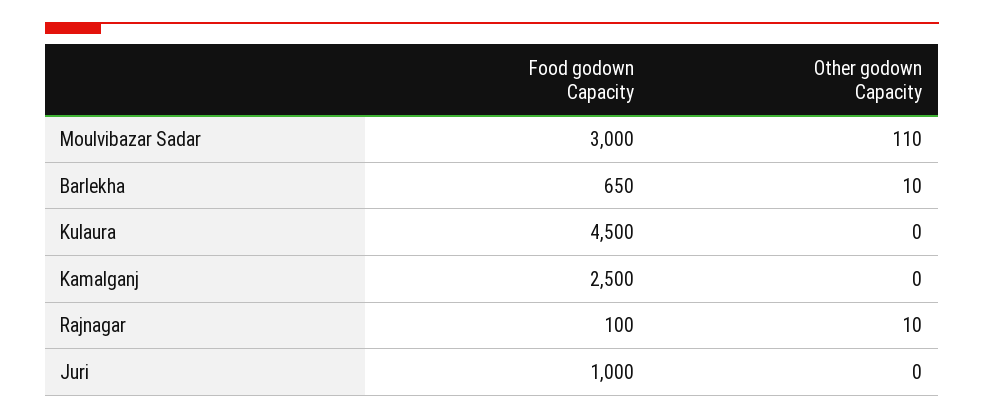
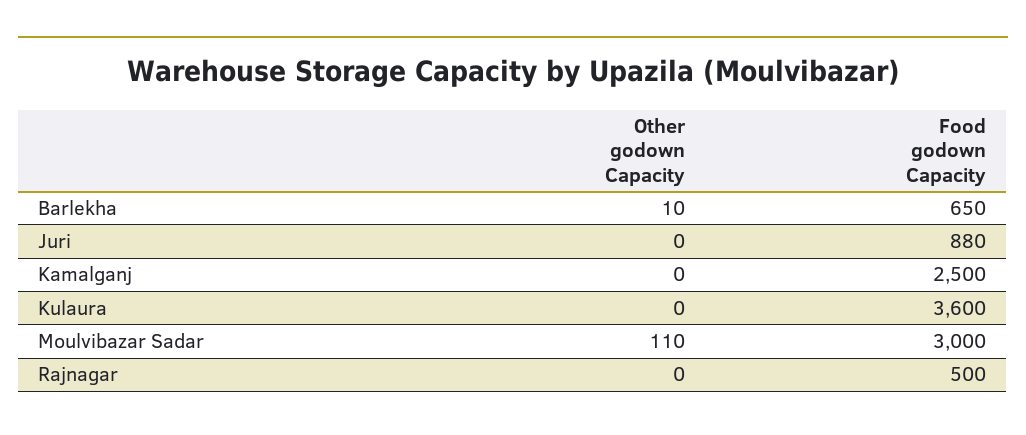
  {
    "Food godown Capacity": {
      "Moulvibazar Sadar": 3000,
      "Barlekha": 650,
-     "Kulaura": 4500,
+     "Kulaura": 3600,
      "Kamalganj": 2500,
-     "Rajnagar": 100,
+     "Rajnagar": 500,
-     "Juri": 1000
+     "Juri": 880
    },
    "Other godown Capacity": {
      "Moulvibazar Sadar": 110,
      "Barlekha": 10,
      "Kulaura": 0,
      "Kamalganj": 0,
-     "Rajnagar": 10,
+     "Rajnagar": 0,
      "Juri": 0
    }
  }

